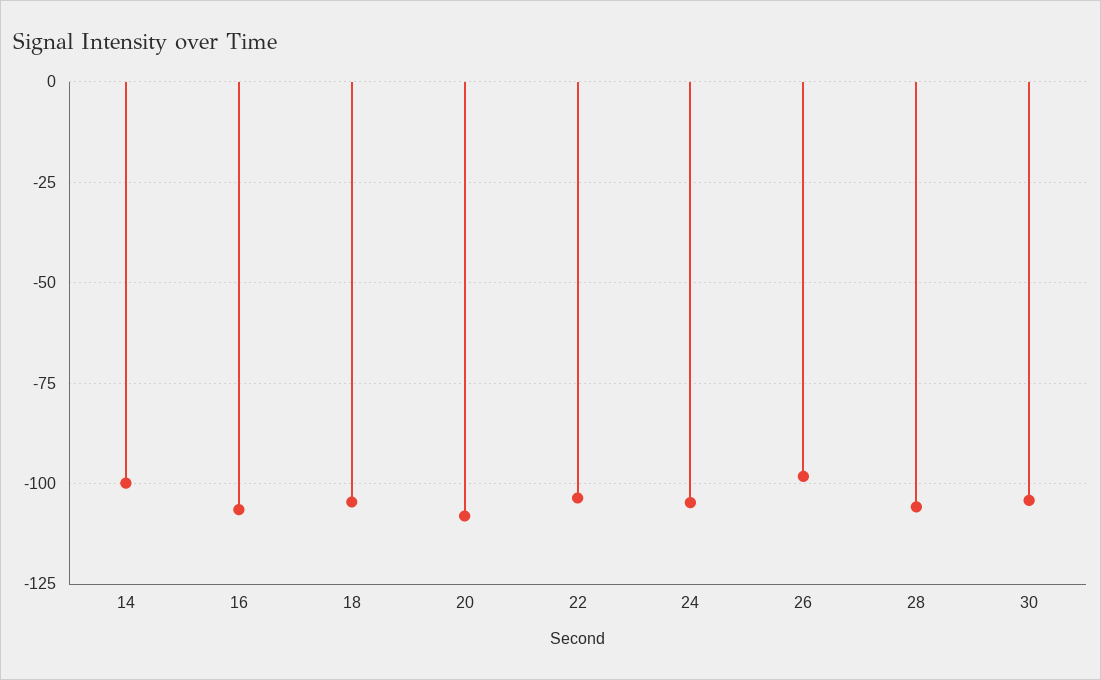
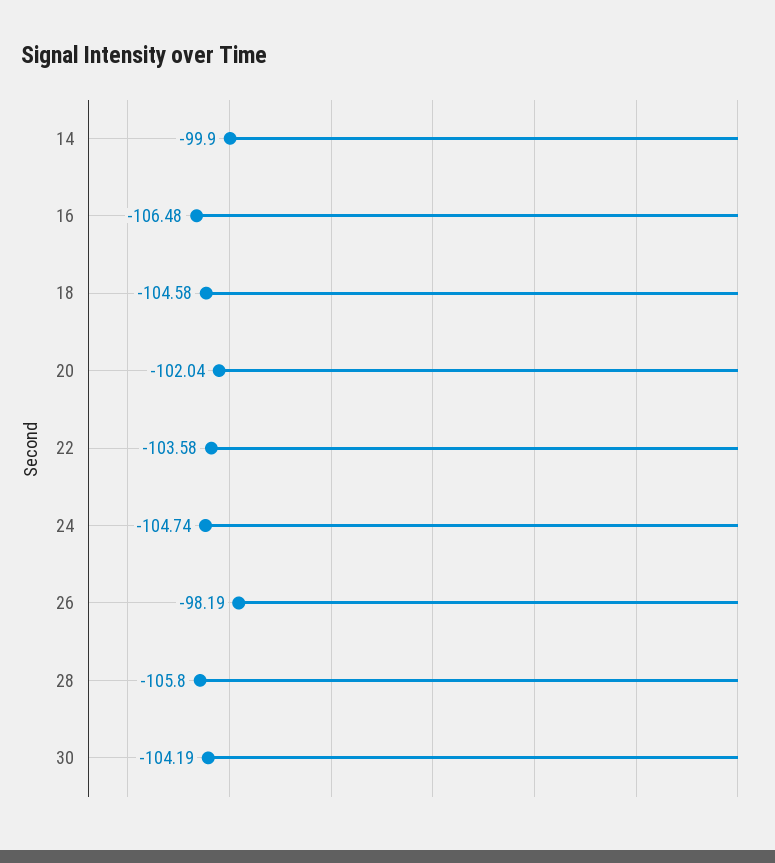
  {
    "14": -99.9,
    "16": -106.48,
    "18": -104.58,
-   "20": -107.5,
+   "20": -102.04,
    "22": -103.58,
    "24": -104.74,
    "26": -98.19,
    "28": -105.8,
    "30": -104.19
  }

